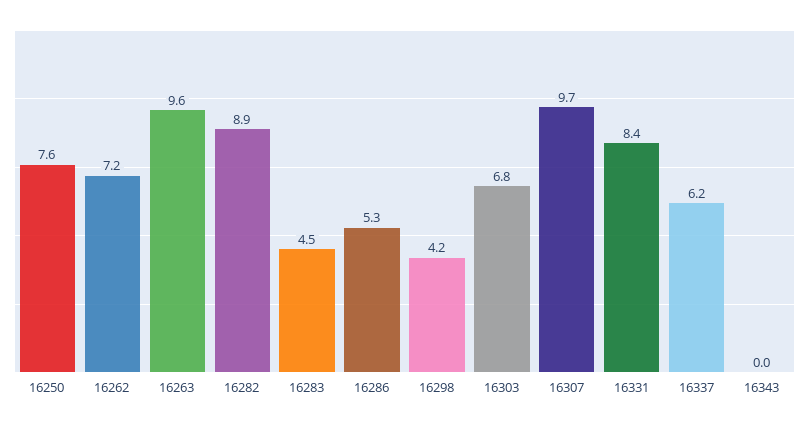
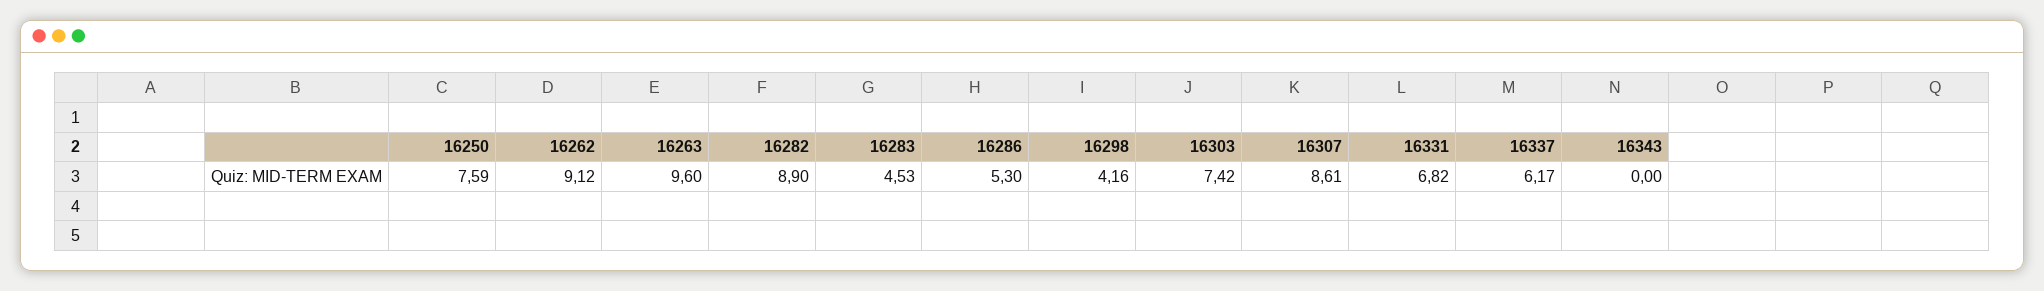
  {
    "16250": 7.59,
-   "16262": 7.2,
+   "16262": 9.12,
    "16263": 9.6,
    "16282": 8.9,
    "16283": 4.53,
    "16286": 5.3,
    "16298": 4.16,
-   "16303": 6.8,
+   "16303": 7.42,
-   "16307": 9.7,
+   "16307": 8.61,
-   "16331": 8.4,
+   "16331": 6.82,
    "16337": 6.17,
    "16343": 0
  }

